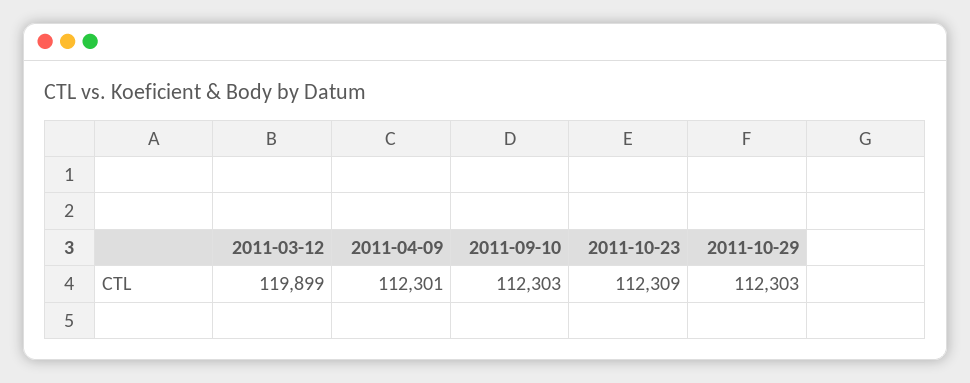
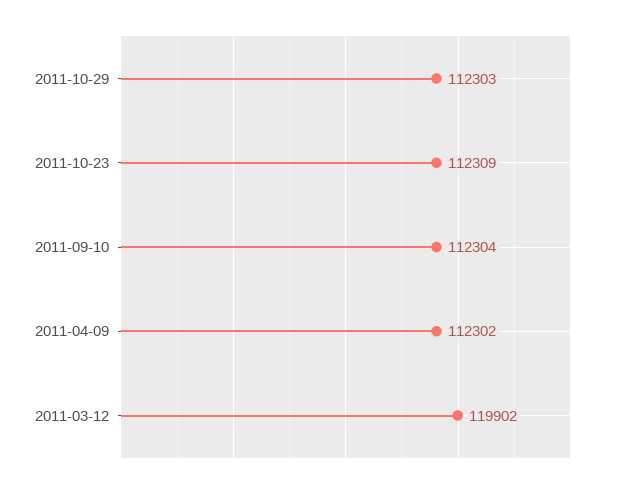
  {
-   "2011-03-12": 119899,
+   "2011-03-12": 119902,
-   "2011-04-09": 112301,
+   "2011-04-09": 112302,
-   "2011-09-10": 112303,
+   "2011-09-10": 112304,
    "2011-10-23": 112309,
    "2011-10-29": 112303
  }

